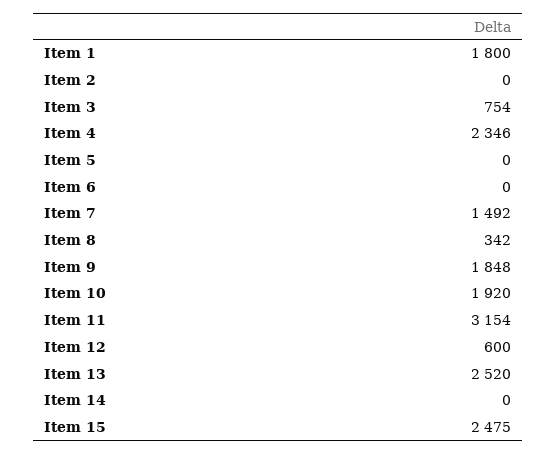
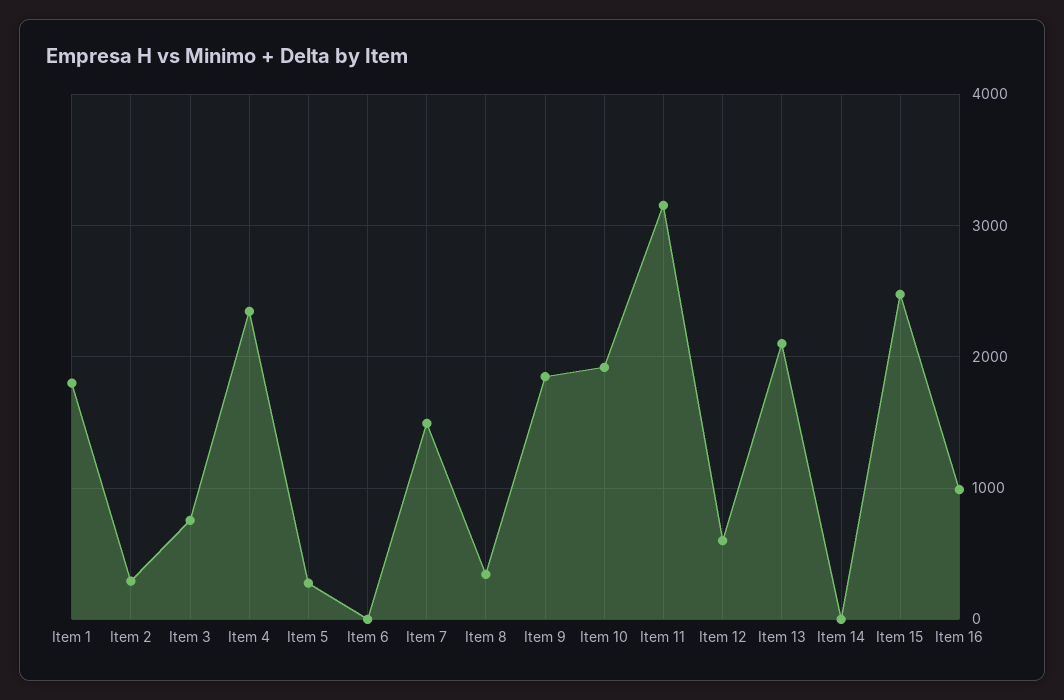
  {
    "Item 1": 1800,
-   "Item 2": 0,
+   "Item 2": 300,
    "Item 3": 754,
    "Item 4": 2346,
-   "Item 5": 0,
+   "Item 5": 300,
    "Item 6": 0,
    "Item 7": 1492,
    "Item 8": 342,
    "Item 9": 1848,
    "Item 10": 1920,
    "Item 11": 3154,
    "Item 12": 600,
-   "Item 13": 2520,
+   "Item 13": 2100,
    "Item 14": 0,
-   "Item 15": 2475
+   "Item 15": 2475,
+   "Item 16": 1000
  }

